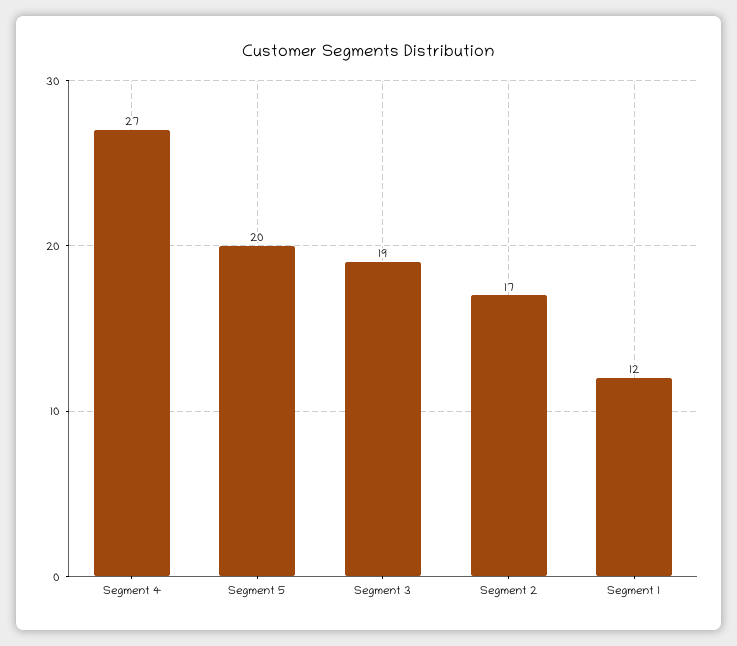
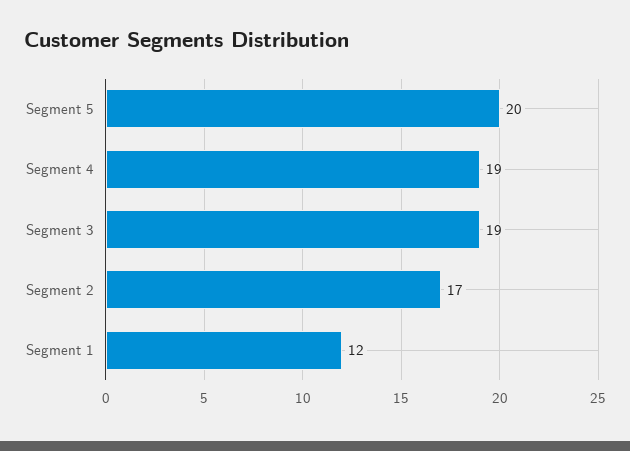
  {
-   "Segment 4": 27,
+   "Segment 4": 19,
    "Segment 5": 20,
    "Segment 3": 19,
    "Segment 2": 17,
    "Segment 1": 12
  }

